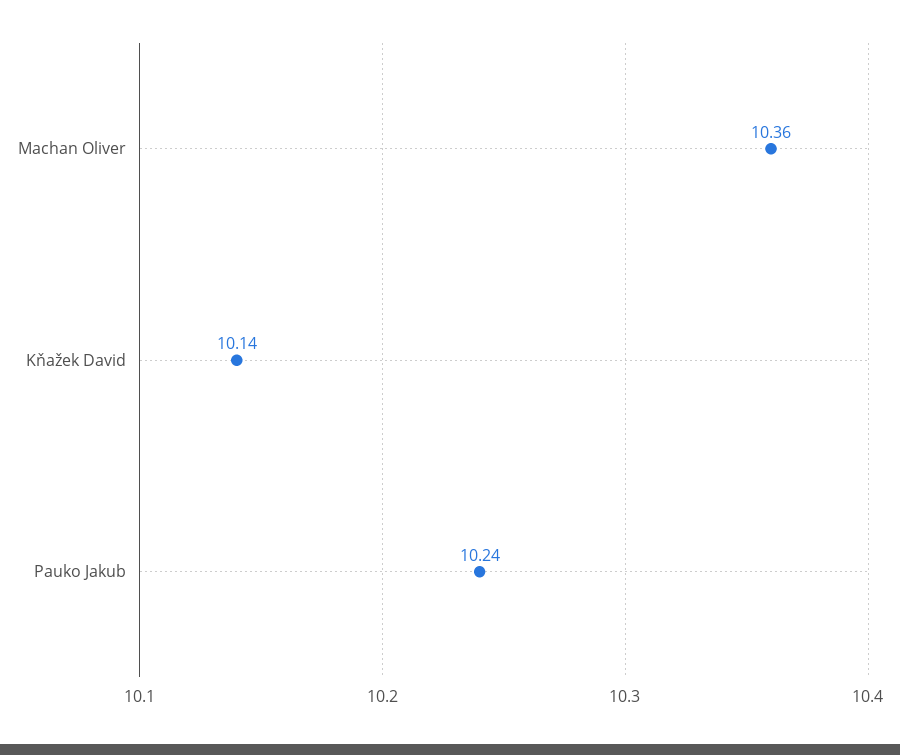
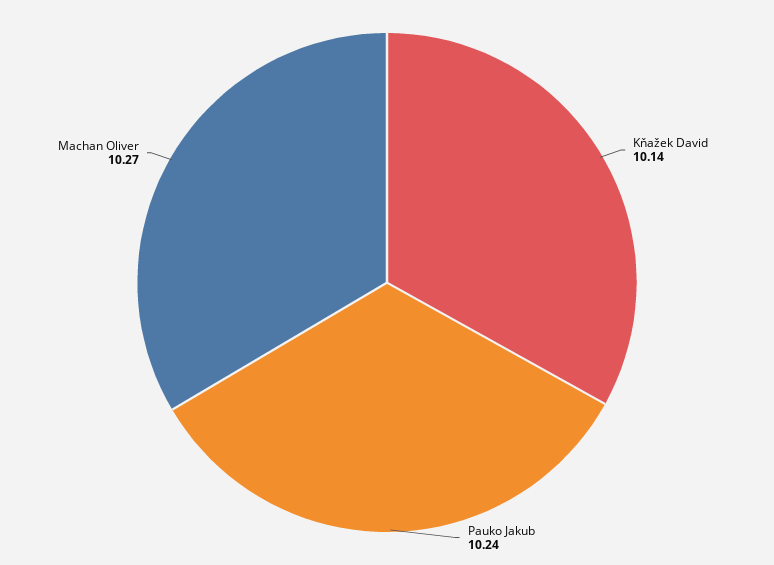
  {
-   "Machan Oliver": 10.36,
+   "Machan Oliver": 10.27,
    "Kňažek David": 10.14,
    "Pauko Jakub": 10.24
  }

